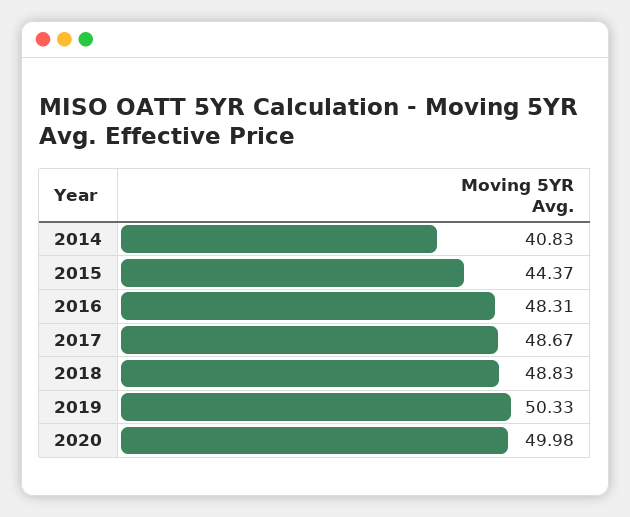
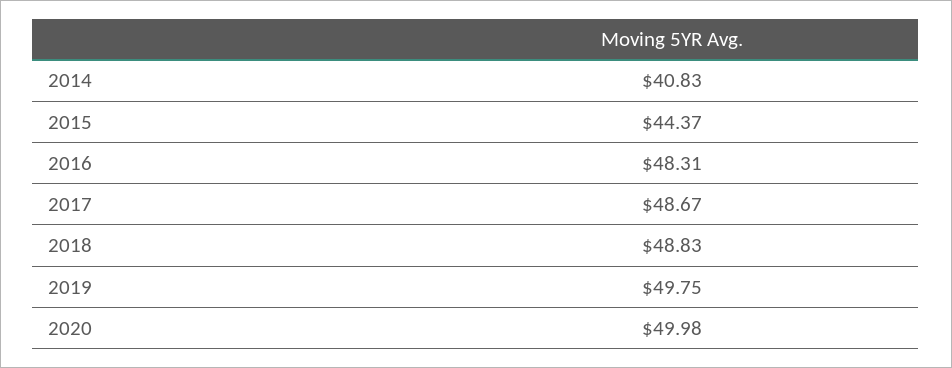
  {
    "2014": 40.83,
    "2015": 44.37,
    "2016": 48.31,
    "2017": 48.67,
    "2018": 48.83,
-   "2019": 50.33,
+   "2019": 49.75,
    "2020": 49.98
  }

